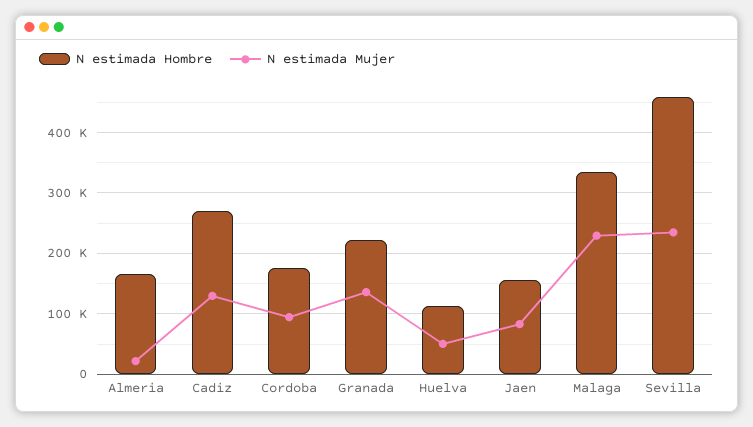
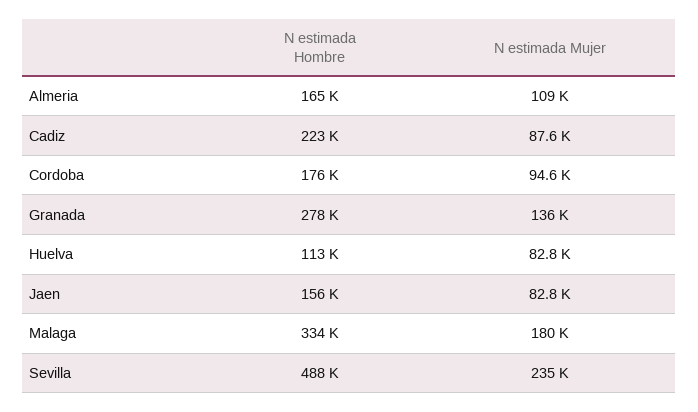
  {
    "N estimada Hombre": {
      "Almeria": 165000,
-     "Cadiz": 270000,
+     "Cadiz": 223000,
      "Cordoba": 176000,
-     "Granada": 220000,
+     "Granada": 278000,
      "Huelva": 113000,
      "Jaen": 156000,
      "Malaga": 334000,
-     "Sevilla": 460000
+     "Sevilla": 488000
    },
    "N estimada Mujer": {
-     "Almeria": 20000,
+     "Almeria": 109000,
-     "Cadiz": 130000,
+     "Cadiz": 87600,
      "Cordoba": 94600,
      "Granada": 136000,
-     "Huelva": 50000,
+     "Huelva": 82800,
      "Jaen": 82800,
-     "Malaga": 230000,
+     "Malaga": 180000,
      "Sevilla": 235000
    }
  }

